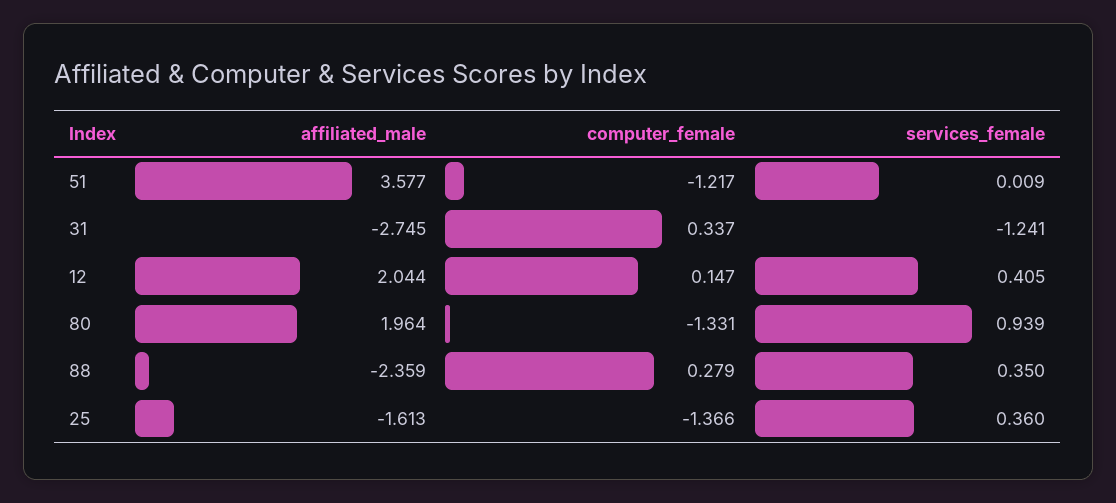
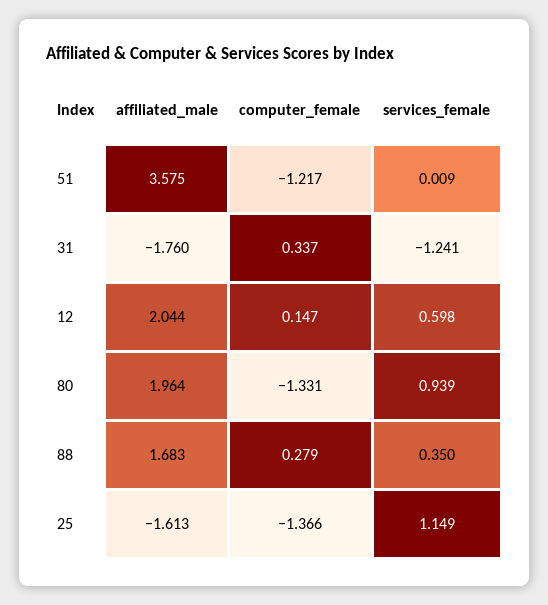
  {
    "affiliated_male": {
-     "51": 3.577,
+     "51": 3.575,
-     "31": -2.745,
+     "31": -1.76,
      "12": 2.044,
      "80": 1.964,
-     "88": -2.359,
+     "88": 1.683,
      "25": -1.613
    },
    "computer_female": {
      "51": -1.217,
      "31": 0.337,
      "12": 0.147,
      "80": -1.331,
      "88": 0.279,
      "25": -1.366
    },
    "services_female": {
      "51": 0.009,
      "31": -1.241,
-     "12": 0.405,
+     "12": 0.598,
      "80": 0.939,
      "88": 0.35,
-     "25": 0.36
+     "25": 1.149
    }
  }

